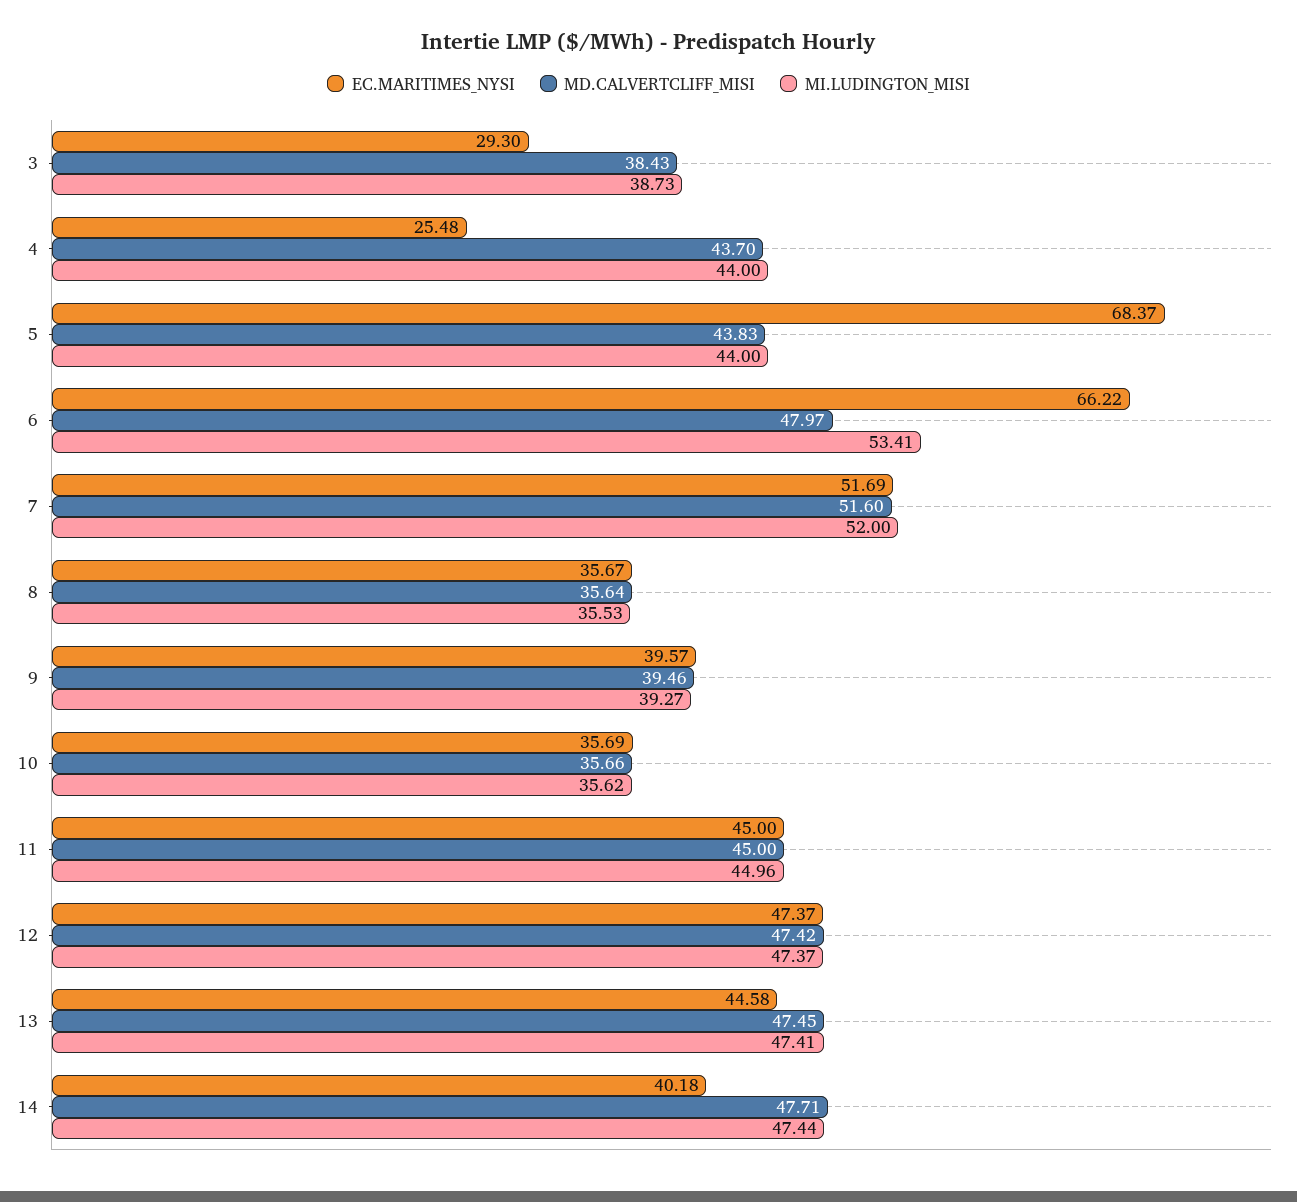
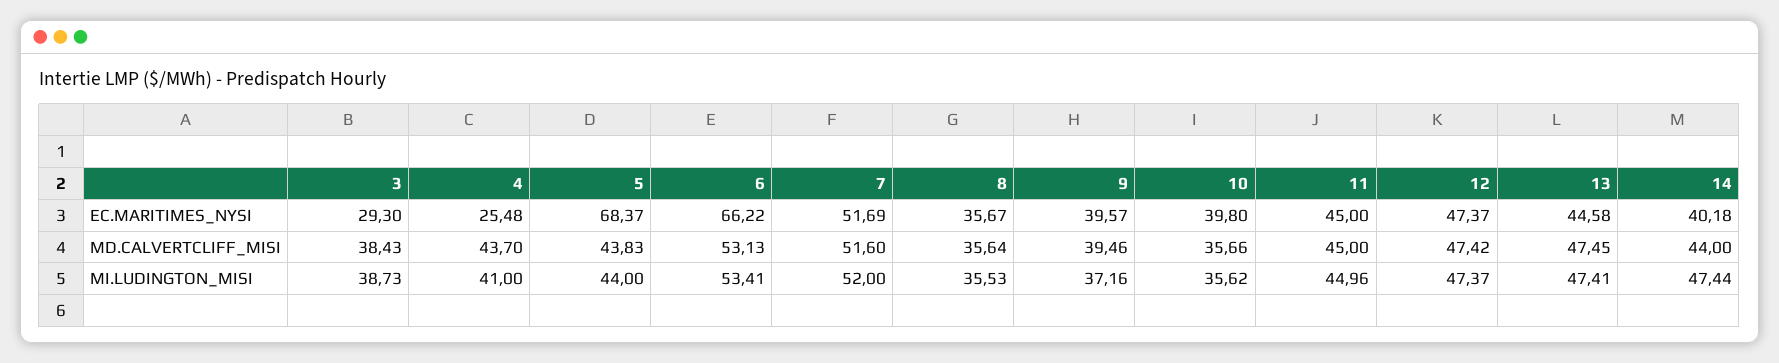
  {
    "EC.MARITIMES_NYSI": {
      "3": 29.3,
      "4": 25.48,
      "5": 68.37,
      "6": 66.22,
      "7": 51.69,
      "8": 35.67,
      "9": 39.57,
-     "10": 35.69,
+     "10": 39.8,
      "11": 45,
      "12": 47.37,
      "13": 44.58,
      "14": 40.18
    },
    "MD.CALVERTCLIFF_MISI": {
      "3": 38.43,
      "4": 43.7,
      "5": 43.83,
-     "6": 47.97,
+     "6": 53.13,
      "7": 51.6,
      "8": 35.64,
      "9": 39.46,
      "10": 35.66,
      "11": 45,
      "12": 47.42,
      "13": 47.45,
-     "14": 47.71
+     "14": 44
    },
    "MI.LUDINGTON_MISI": {
      "3": 38.73,
-     "4": 44,
+     "4": 41,
      "5": 44,
      "6": 53.41,
      "7": 52,
      "8": 35.53,
-     "9": 39.27,
+     "9": 37.16,
      "10": 35.62,
      "11": 44.96,
      "12": 47.37,
      "13": 47.41,
      "14": 47.44
    }
  }

